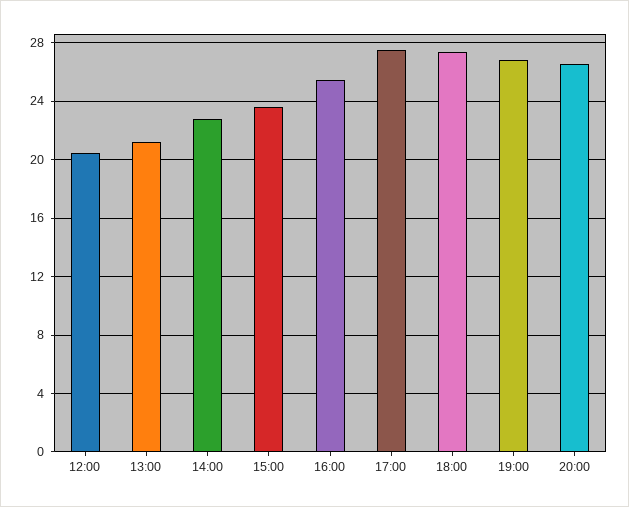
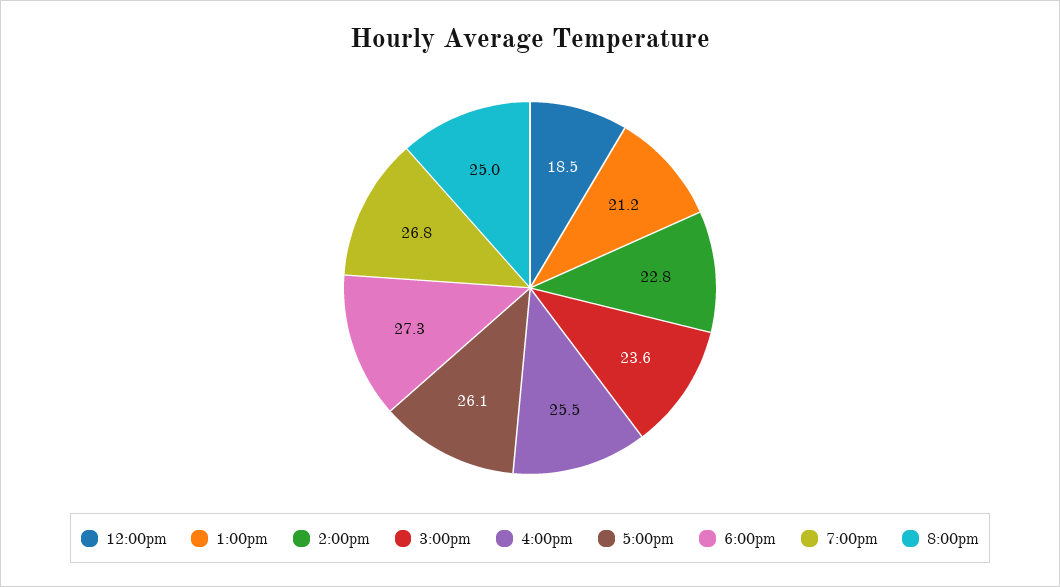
  {
-   "12:00": 20.5,
+   "12:00": 18.5,
    "13:00": 21.2,
    "14:00": 22.8,
    "15:00": 23.6,
    "16:00": 25.5,
-   "17:00": 27.5,
+   "17:00": 26.1,
    "18:00": 27.3,
    "19:00": 26.8,
-   "20:00": 26.5
+   "20:00": 25
  }

